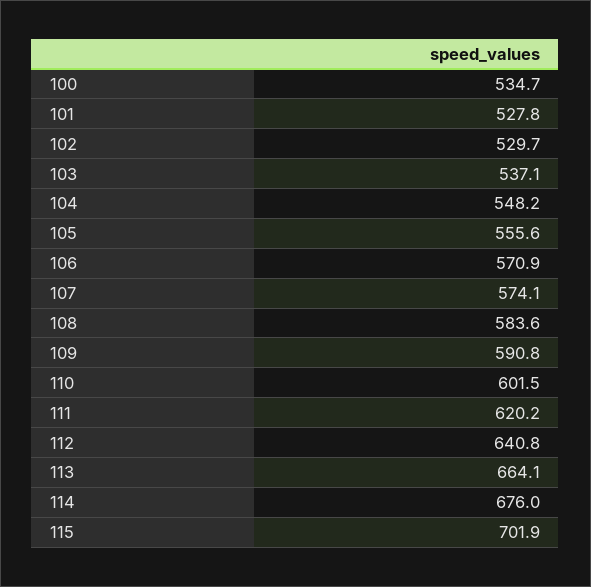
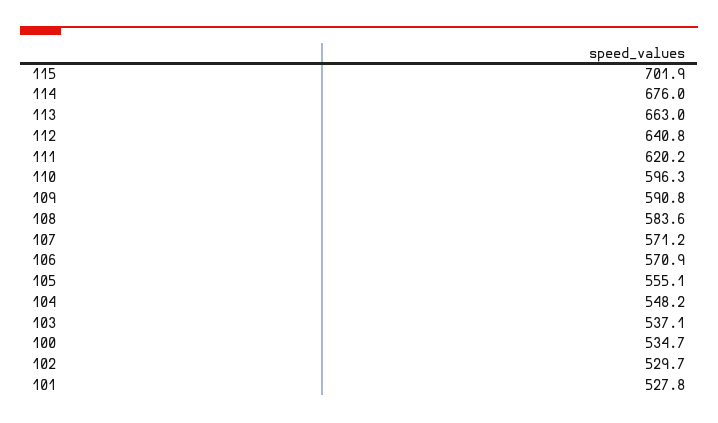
  {
    "100": 534.7,
    "101": 527.8,
    "102": 529.7,
    "103": 537.1,
    "104": 548.2,
-   "105": 555.6,
+   "105": 555.1,
    "106": 570.9,
-   "107": 574.1,
+   "107": 571.2,
    "108": 583.6,
    "109": 590.8,
-   "110": 601.5,
+   "110": 596.3,
    "111": 620.2,
    "112": 640.8,
-   "113": 664.1,
+   "113": 663,
    "114": 676,
    "115": 701.9
  }

